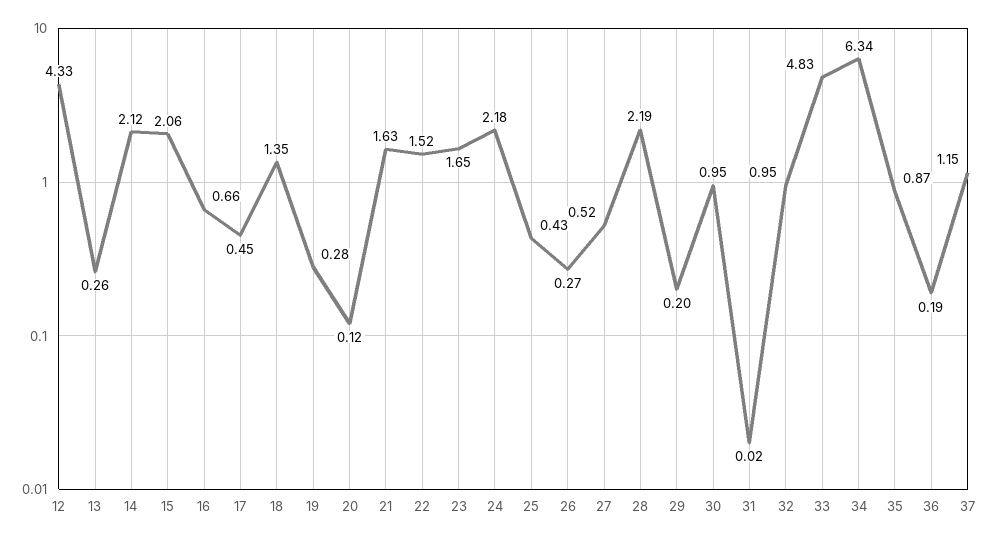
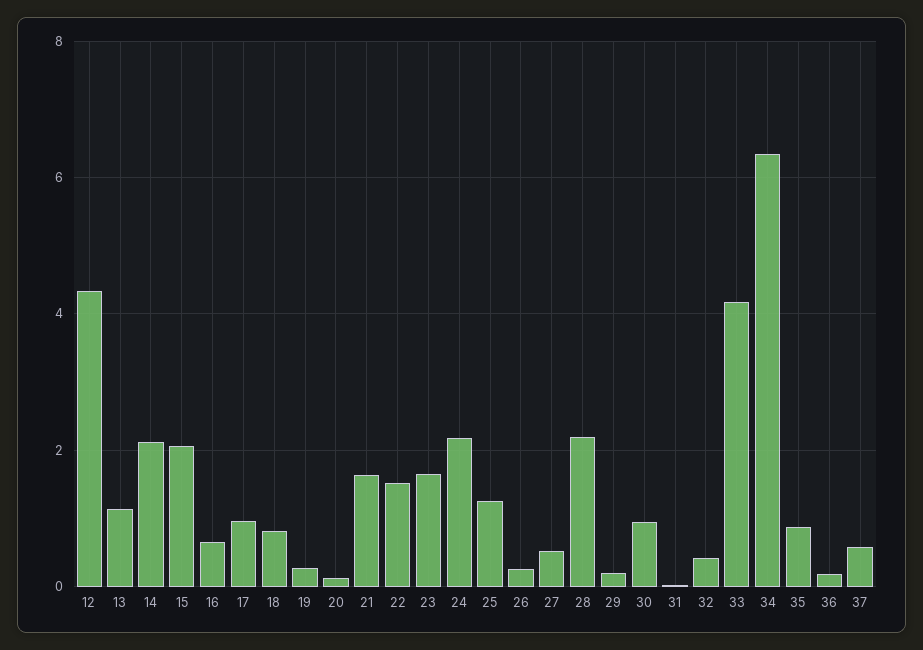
  {
    "12": 4.33,
-   "13": 0.26,
+   "13": 1.2,
    "14": 2.12,
    "15": 2.06,
    "16": 0.66,
-   "17": 0.45,
+   "17": 1,
-   "18": 1.35,
+   "18": 0.8,
    "19": 0.28,
    "20": 0.12,
    "21": 1.63,
    "22": 1.52,
    "23": 1.65,
    "24": 2.18,
-   "25": 0.43,
+   "25": 1.2,
    "26": 0.27,
    "27": 0.52,
    "28": 2.19,
    "29": 0.2,
    "30": 0.95,
    "31": 0.02,
-   "32": 0.95,
+   "32": 0.4,
-   "33": 4.83,
+   "33": 4.2,
    "34": 6.34,
    "35": 0.87,
    "36": 0.19,
-   "37": 1.15
+   "37": 0.6
  }

